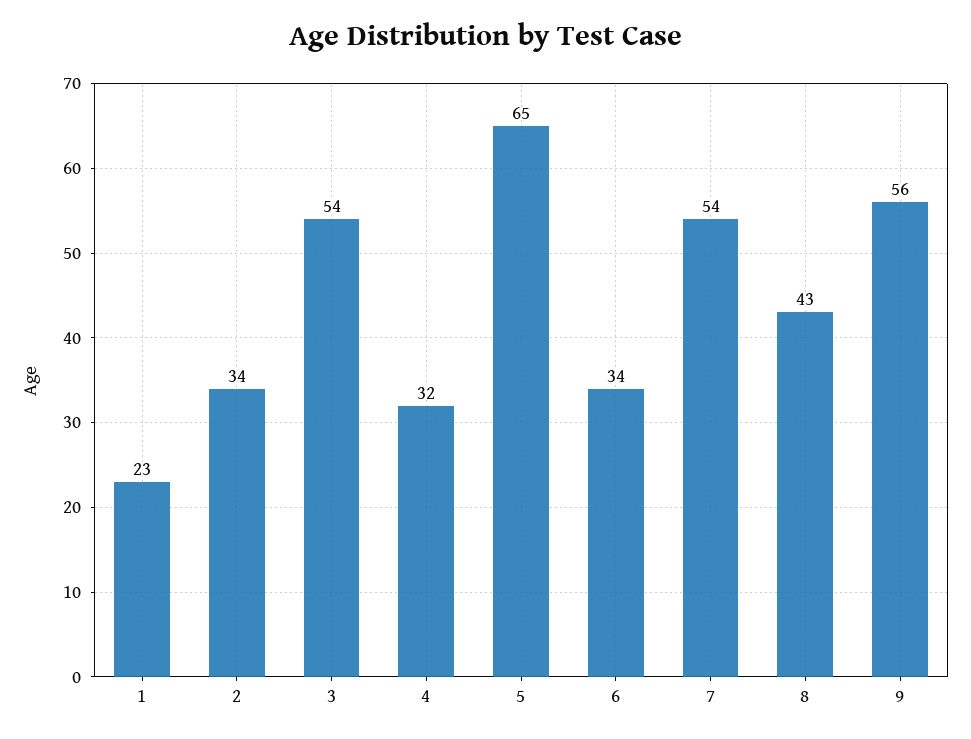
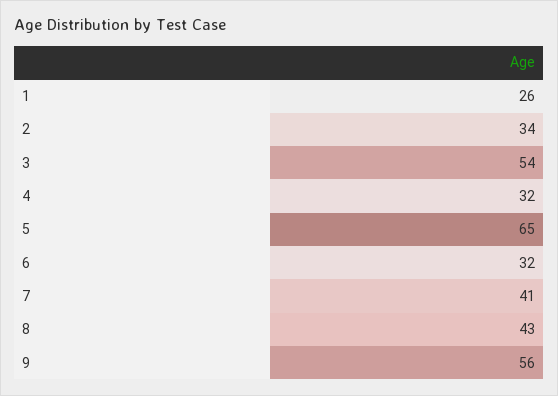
  {
-   "1": 23,
+   "1": 26,
    "2": 34,
    "3": 54,
    "4": 32,
    "5": 65,
-   "6": 34,
+   "6": 32,
-   "7": 54,
+   "7": 41,
    "8": 43,
    "9": 56
  }

